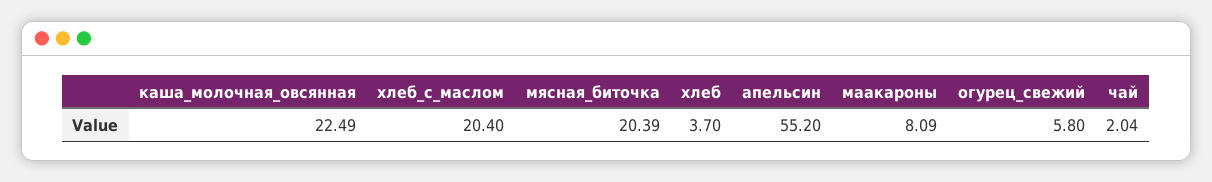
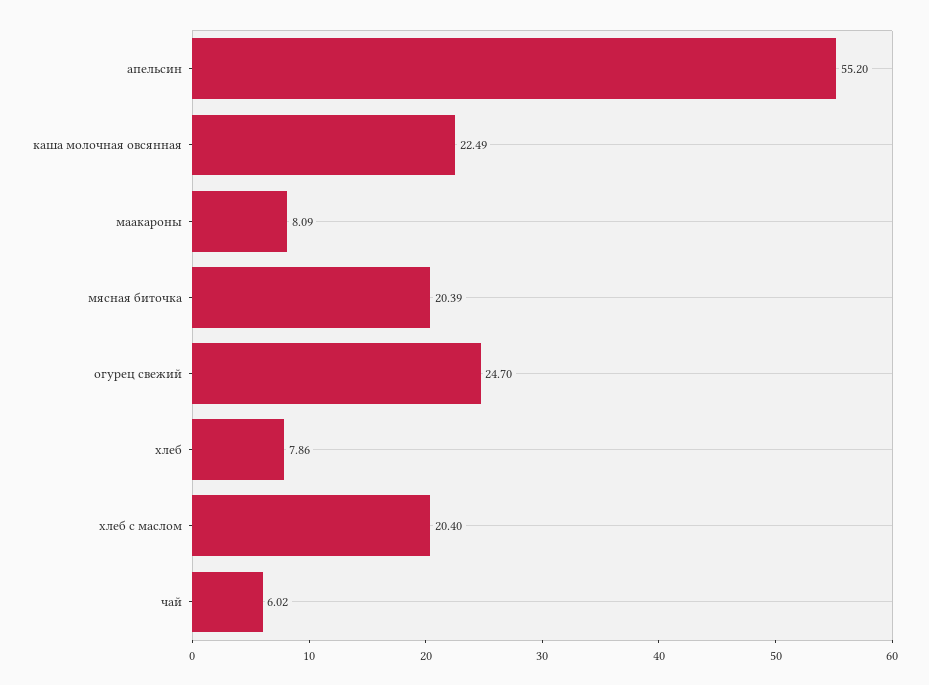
  {
    "каша_молочная_овсянная": 22.49,
    "хлеб_с_маслом": 20.4,
    "мясная_биточка": 20.39,
-   "хлеб": 3.7,
+   "хлеб": 7.86,
    "апельсин": 55.2,
    "маакароны": 8.09,
-   "огурец_свежий": 5.8,
+   "огурец_свежий": 24.7,
-   "чай": 2.04
+   "чай": 6.02
  }

